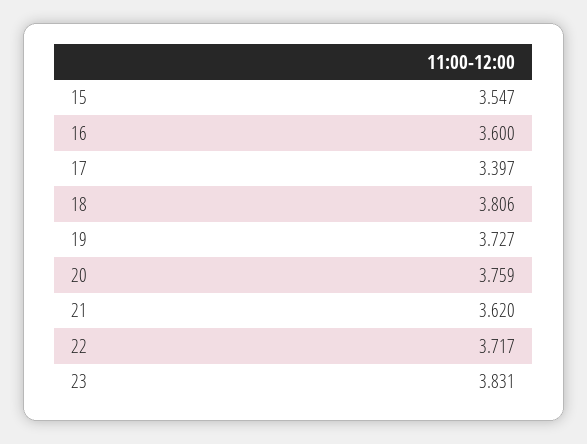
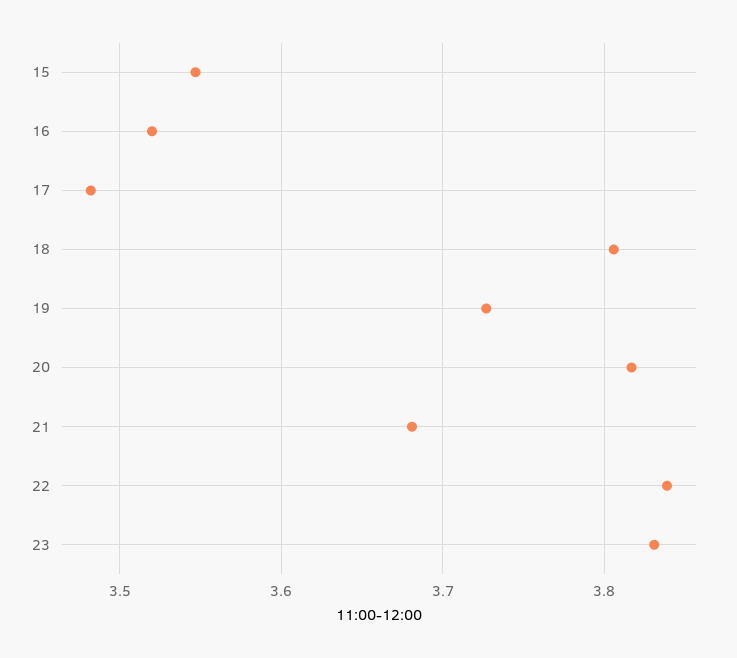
  {
    "15": 3.547,
-   "16": 3.6,
+   "16": 3.52,
-   "17": 3.397,
+   "17": 3.48,
    "18": 3.806,
    "19": 3.727,
-   "20": 3.759,
+   "20": 3.82,
-   "21": 3.62,
+   "21": 3.68,
-   "22": 3.717,
+   "22": 3.84,
    "23": 3.831
  }

